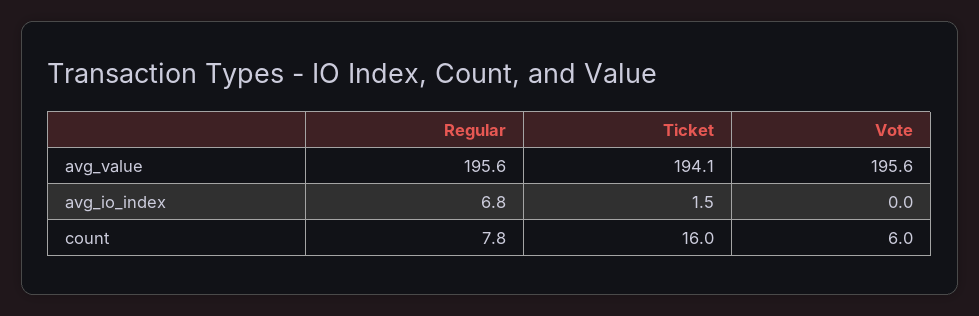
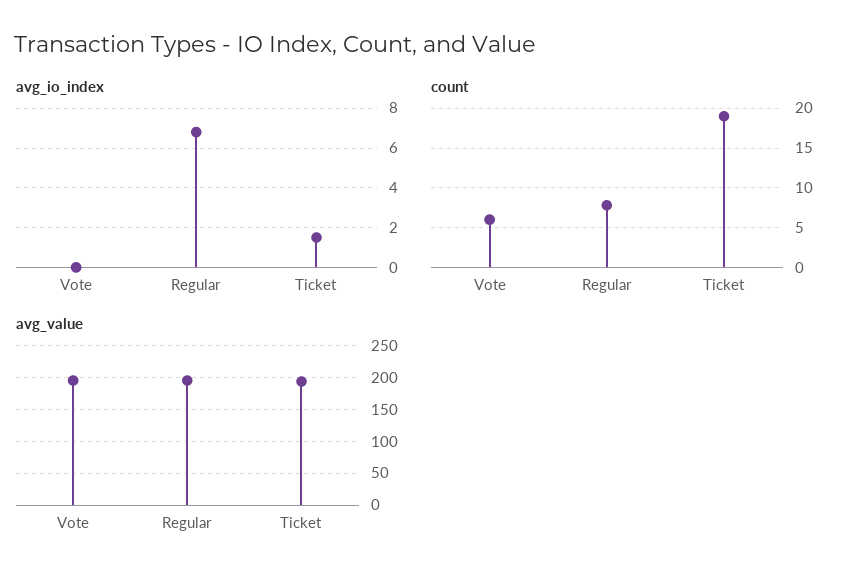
  {
    "avg_value": {
      "Regular": 195.6,
      "Ticket": 194.1,
      "Vote": 195.6
    },
    "avg_io_index": {
      "Regular": 6.8,
      "Ticket": 1.5,
      "Vote": 0
    },
    "count": {
      "Regular": 7.8,
-     "Ticket": 16,
+     "Ticket": 19,
      "Vote": 6
    }
  }

